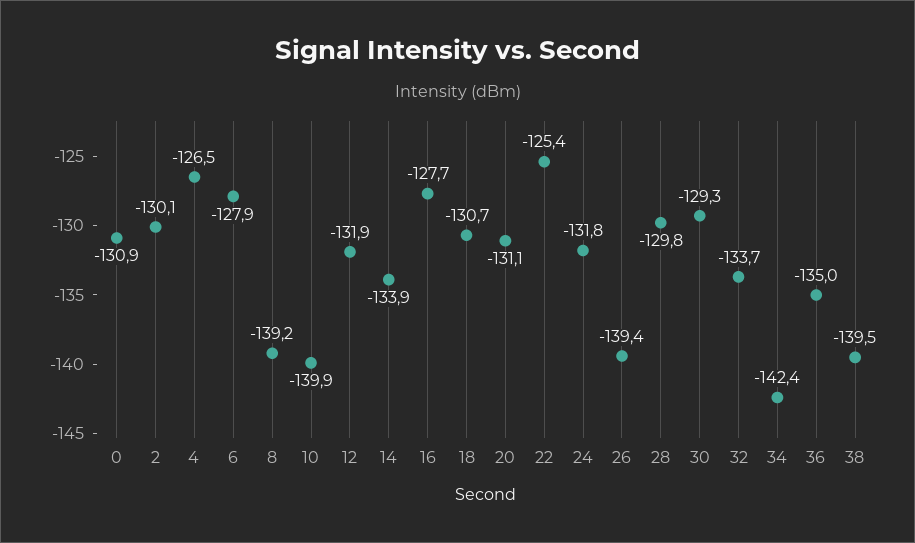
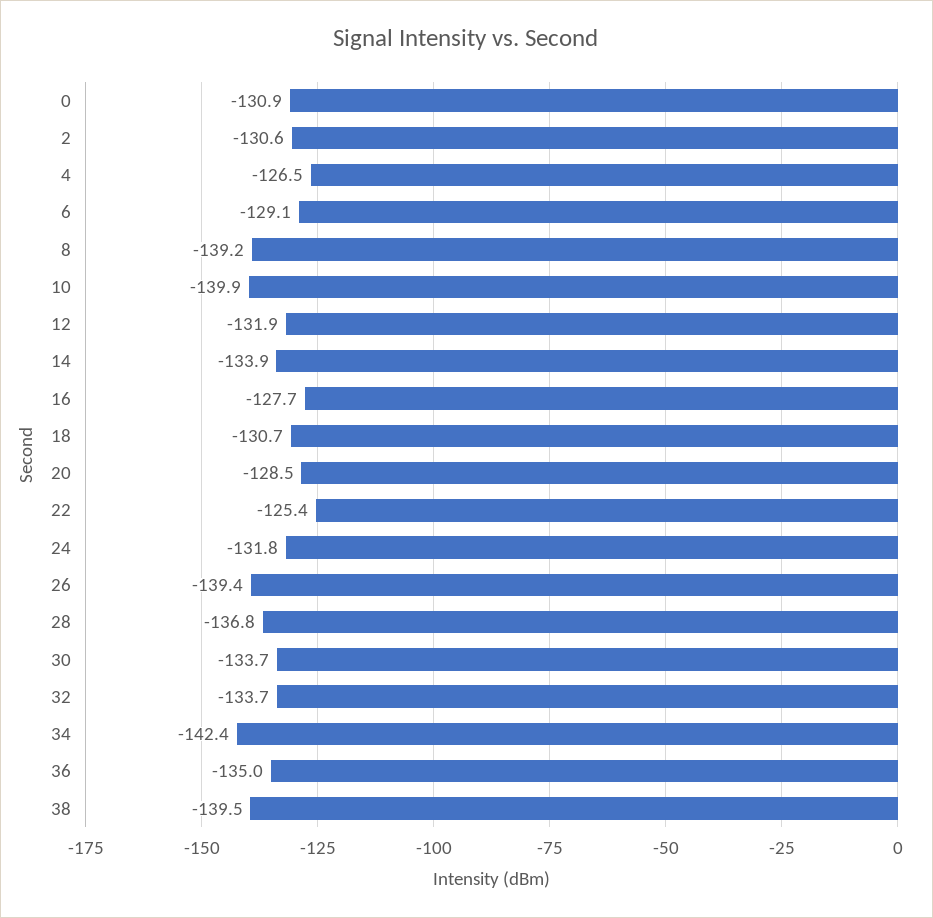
  {
    "0": -130.9,
-   "2": -130.1,
+   "2": -130.6,
    "4": -126.5,
-   "6": -127.9,
+   "6": -129.1,
    "8": -139.2,
    "10": -139.9,
    "12": -131.9,
    "14": -133.9,
    "16": -127.7,
    "18": -130.7,
-   "20": -131.1,
+   "20": -128.5,
    "22": -125.4,
    "24": -131.8,
    "26": -139.4,
-   "28": -129.8,
+   "28": -136.8,
-   "30": -129.3,
+   "30": -133.7,
    "32": -133.7,
    "34": -142.4,
    "36": -135,
    "38": -139.5
  }

